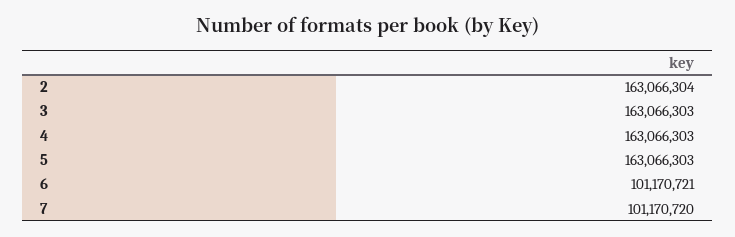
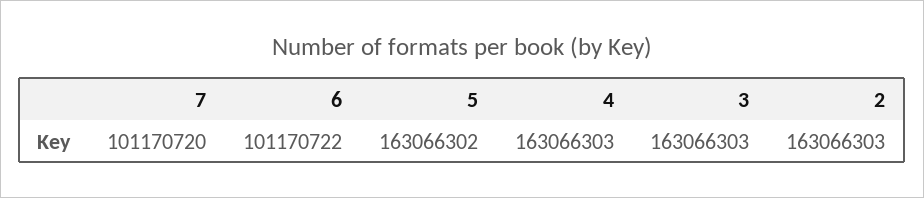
  {
-   "2": 163066304,
+   "2": 163066303,
    "3": 163066303,
    "4": 163066303,
-   "5": 163066303,
+   "5": 163066302,
-   "6": 101170721,
+   "6": 101170722,
    "7": 101170720
  }

